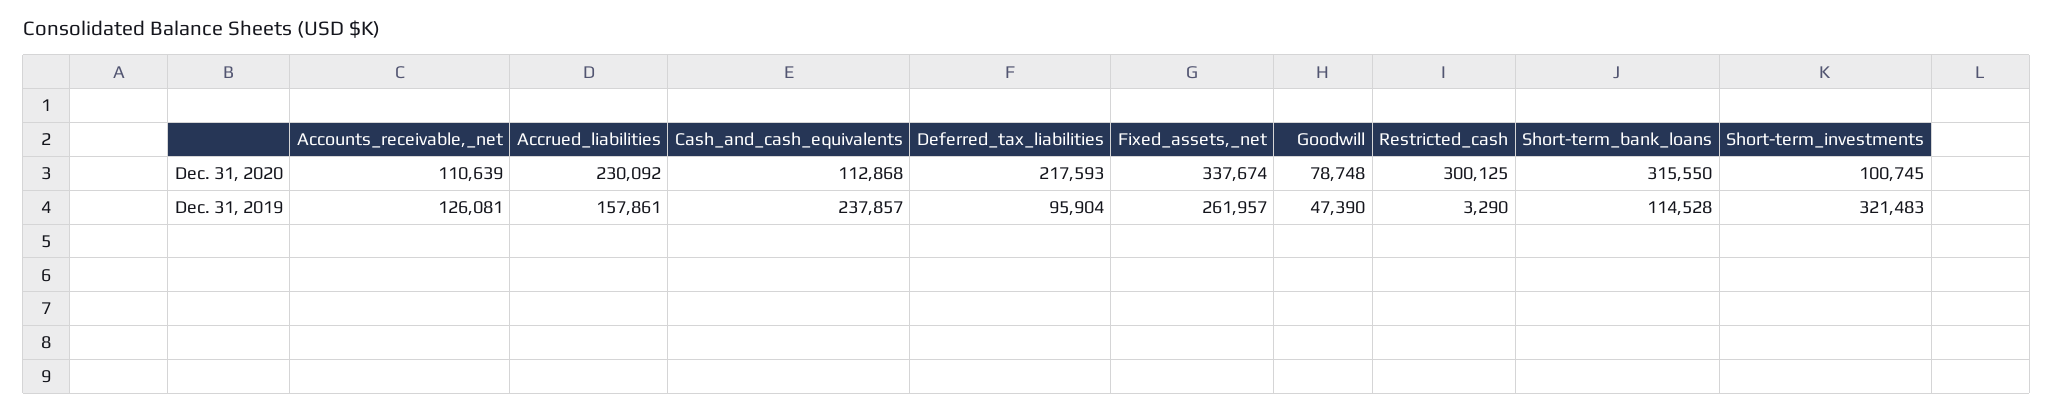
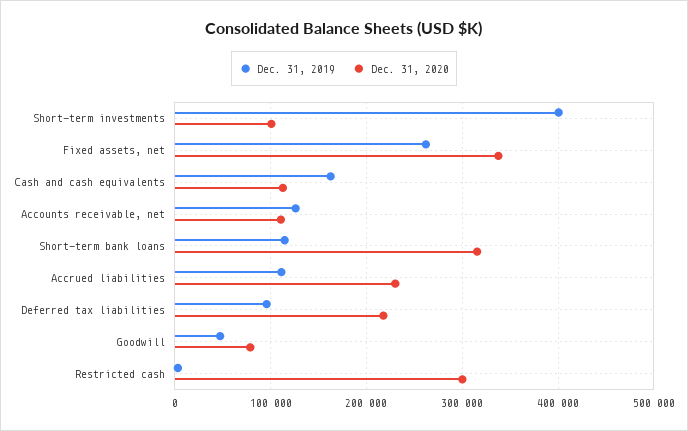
  {
    "Dec. 31, 2020": {
      "Accounts_receivable,_net": 110639,
      "Accrued_liabilities": 230092,
      "Cash_and_cash_equivalents": 112868,
      "Deferred_tax_liabilities": 217593,
      "Fixed_assets,_net": 337674,
      "Goodwill": 78748,
      "Restricted_cash": 300125,
      "Short-term_bank_loans": 315550,
      "Short-term_investments": 100745
    },
    "Dec. 31, 2019": {
      "Accounts_receivable,_net": 126081,
-     "Accrued_liabilities": 157861,
+     "Accrued_liabilities": 110000,
-     "Cash_and_cash_equivalents": 237857,
+     "Cash_and_cash_equivalents": 160000,
      "Deferred_tax_liabilities": 95904,
      "Fixed_assets,_net": 261957,
      "Goodwill": 47390,
      "Restricted_cash": 3290,
      "Short-term_bank_loans": 114528,
-     "Short-term_investments": 321483
+     "Short-term_investments": 400000
    }
  }

